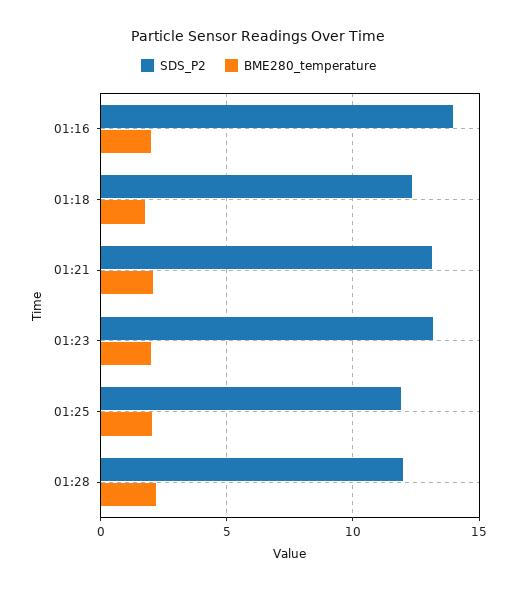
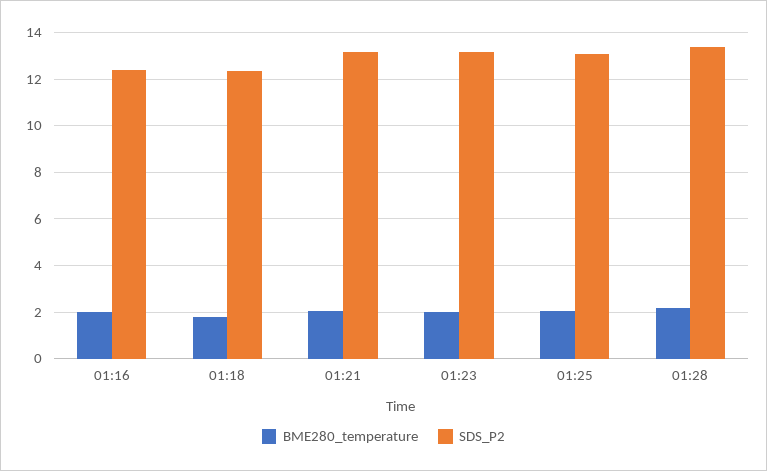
  {
    "SDS_P2": {
-     "01:16": 14,
+     "01:16": 12.5,
      "01:18": 12.5,
      "01:21": 13,
      "01:23": 13,
-     "01:25": 12,
+     "01:25": 13,
-     "01:28": 12
+     "01:28": 13.5
    },
    "BME280_temperature": {
      "01:16": 2,
      "01:18": 2,
      "01:21": 2,
      "01:23": 2,
      "01:25": 2,
      "01:28": 2
    }
  }

